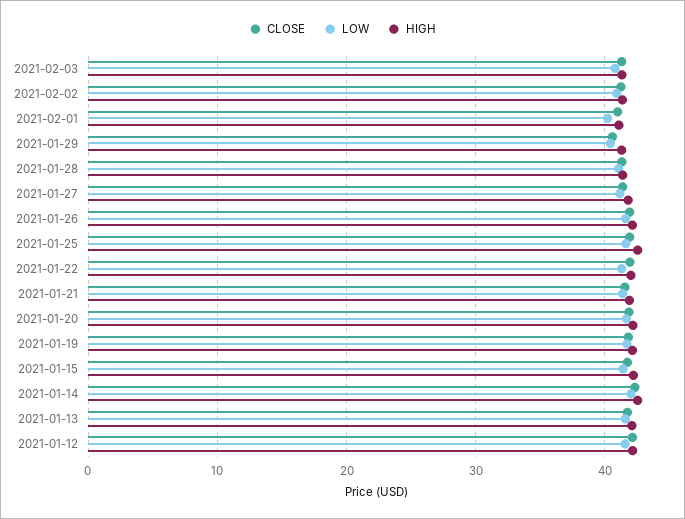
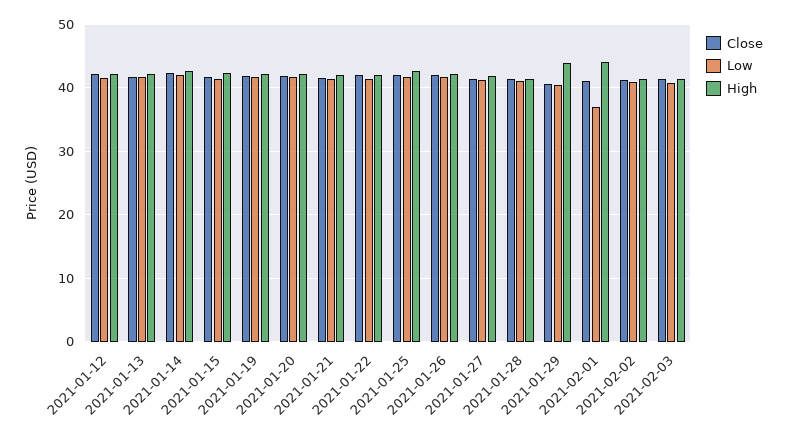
  {
    "CLOSE": {
      "2021-02-03": 41,
      "2021-02-02": 41,
      "2021-02-01": 41,
      "2021-01-29": 41,
      "2021-01-28": 41,
      "2021-01-27": 41,
      "2021-01-26": 42,
      "2021-01-25": 42,
      "2021-01-22": 42,
      "2021-01-21": 42,
      "2021-01-20": 42,
      "2021-01-19": 42,
      "2021-01-15": 42,
      "2021-01-14": 42,
      "2021-01-13": 42,
      "2021-01-12": 42
    },
    "LOW": {
      "2021-02-03": 41,
      "2021-02-02": 41,
-     "2021-02-01": 40,
+     "2021-02-01": 37,
      "2021-01-29": 40,
      "2021-01-28": 41,
      "2021-01-27": 41,
      "2021-01-26": 42,
      "2021-01-25": 42,
      "2021-01-22": 41,
      "2021-01-21": 41,
      "2021-01-20": 42,
      "2021-01-19": 42,
      "2021-01-15": 41,
      "2021-01-14": 42,
      "2021-01-13": 42,
      "2021-01-12": 42
    },
    "HIGH": {
      "2021-02-03": 41,
      "2021-02-02": 41,
-     "2021-02-01": 41,
+     "2021-02-01": 44,
-     "2021-01-29": 41,
+     "2021-01-29": 44,
      "2021-01-28": 41,
      "2021-01-27": 42,
      "2021-01-26": 42,
      "2021-01-25": 43,
      "2021-01-22": 42,
      "2021-01-21": 42,
      "2021-01-20": 42,
      "2021-01-19": 42,
      "2021-01-15": 42,
      "2021-01-14": 43,
      "2021-01-13": 42,
      "2021-01-12": 42
    }
  }

